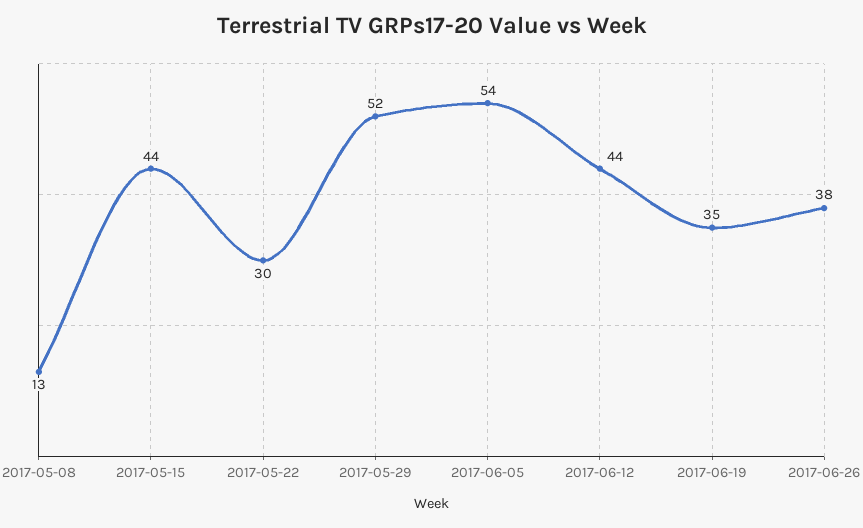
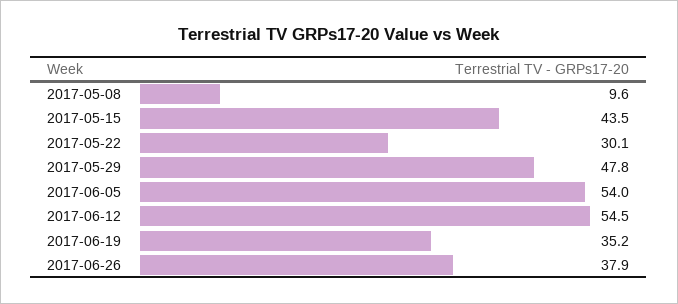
  {
-   "2017-05-08": 13,
+   "2017-05-08": 9.6,
    "2017-05-15": 43.5,
    "2017-05-22": 30.1,
-   "2017-05-29": 52,
+   "2017-05-29": 47.8,
    "2017-06-05": 54,
-   "2017-06-12": 44,
+   "2017-06-12": 54.5,
    "2017-06-19": 35.2,
    "2017-06-26": 37.9
  }

